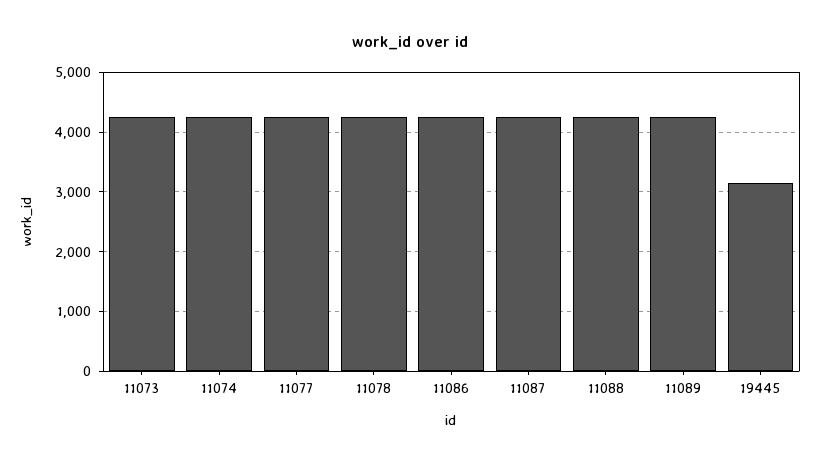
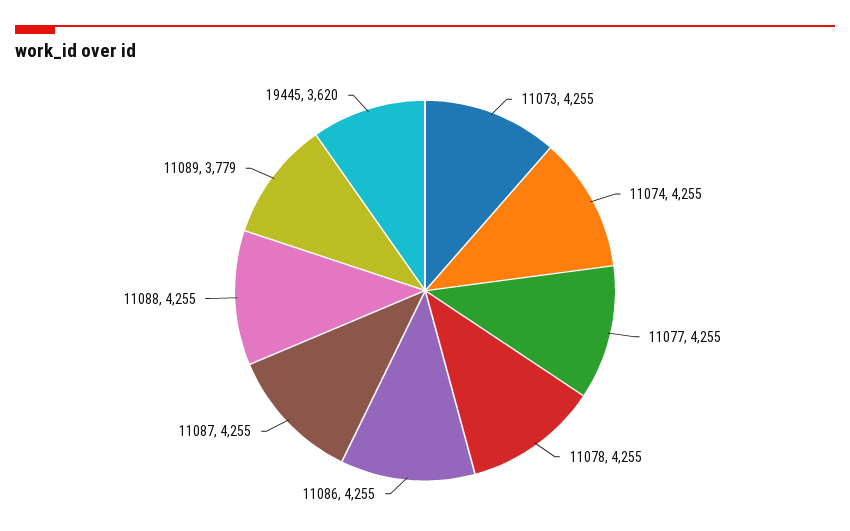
  {
    "11073": 4255,
    "11074": 4255,
    "11077": 4255,
    "11078": 4255,
    "11086": 4255,
    "11087": 4255,
    "11088": 4255,
-   "11089": 4200,
+   "11089": 3779,
-   "19445": 3200
+   "19445": 3620
  }

